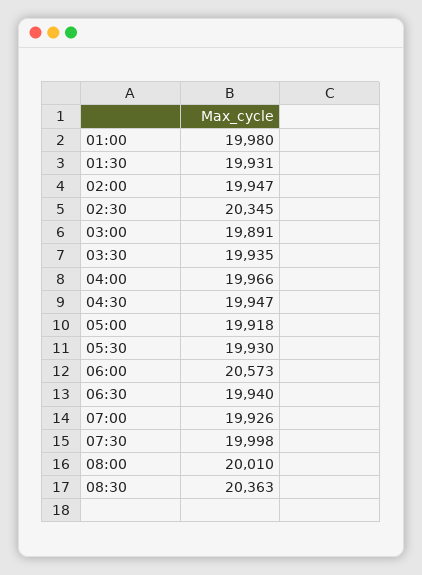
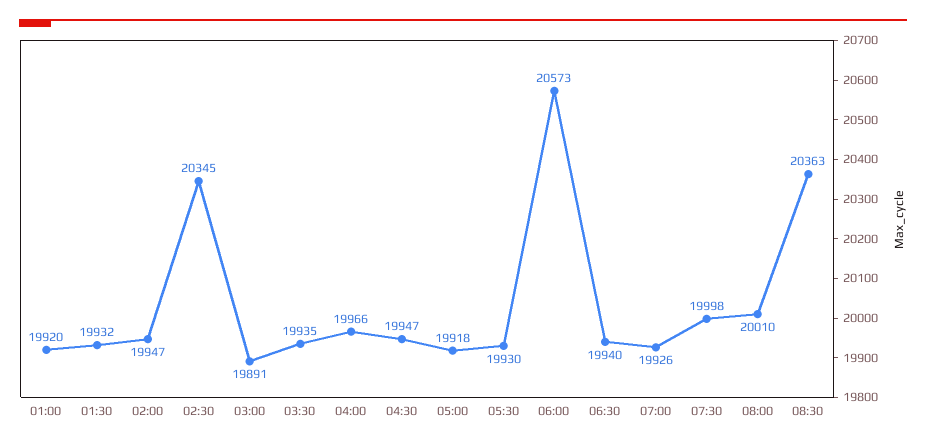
  {
-   "01:00": 19980,
+   "01:00": 19920,
-   "01:30": 19931,
+   "01:30": 19932,
    "02:00": 19947,
    "02:30": 20345,
    "03:00": 19891,
    "03:30": 19935,
    "04:00": 19966,
    "04:30": 19947,
    "05:00": 19918,
    "05:30": 19930,
    "06:00": 20573,
    "06:30": 19940,
    "07:00": 19926,
    "07:30": 19998,
    "08:00": 20010,
    "08:30": 20363
  }

